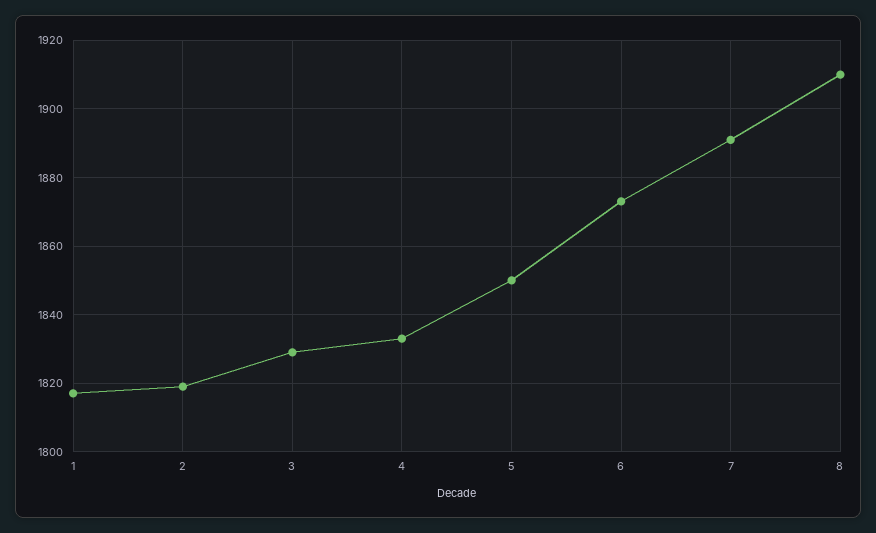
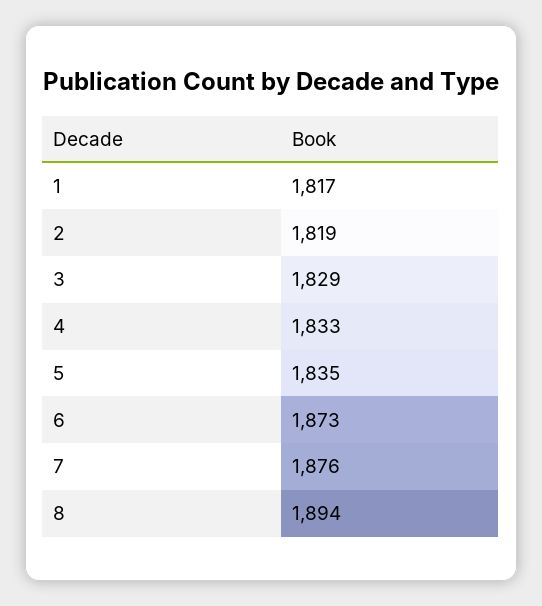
  {
    "1": 1817,
    "2": 1819,
    "3": 1829,
    "4": 1833,
-   "5": 1850,
+   "5": 1835,
    "6": 1873,
-   "7": 1890,
+   "7": 1876,
-   "8": 1910
+   "8": 1894
  }

